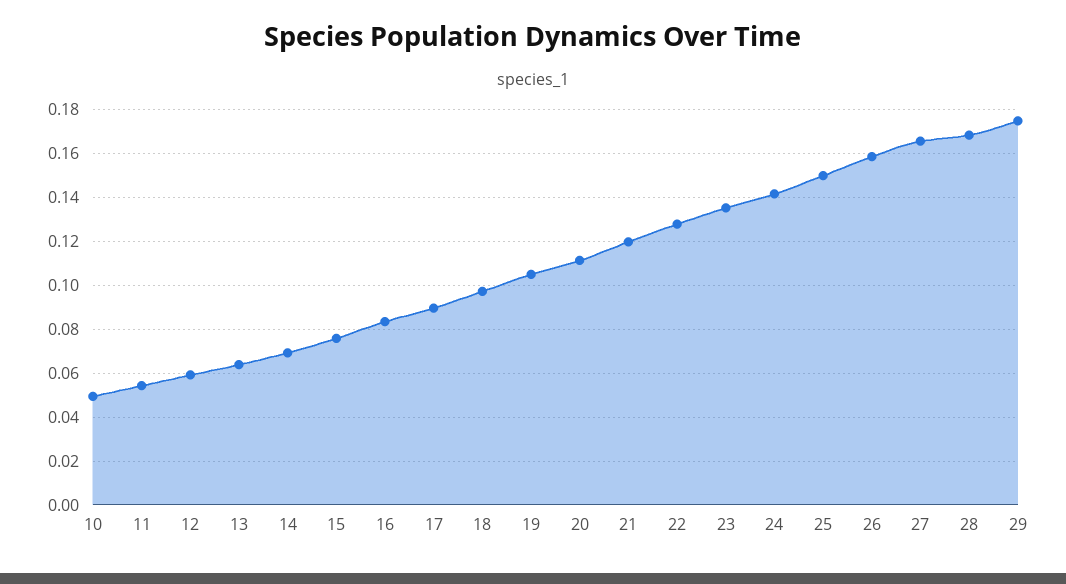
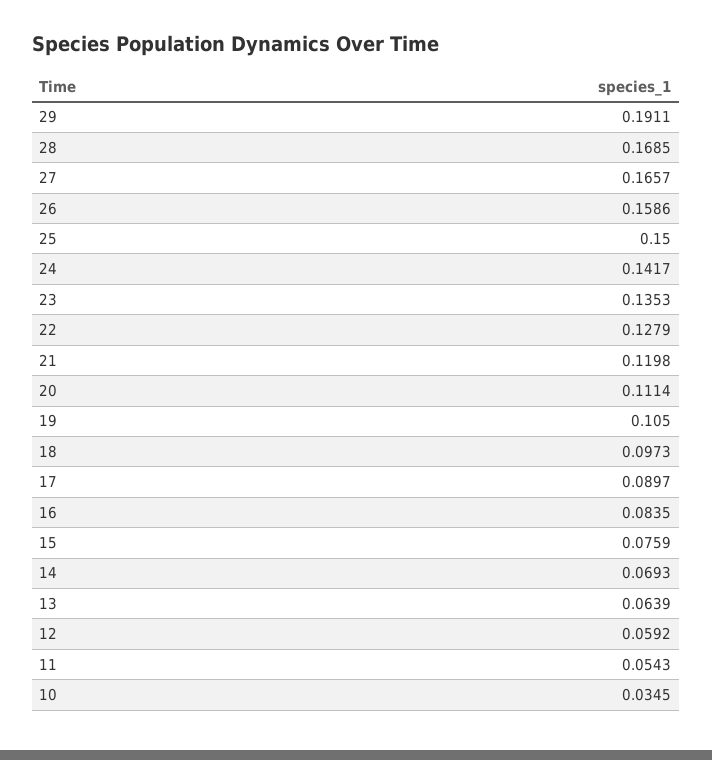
  {
-   "10": 0.05,
+   "10": 0.0345,
    "11": 0.0543,
    "12": 0.0592,
    "13": 0.0639,
    "14": 0.0693,
    "15": 0.0759,
    "16": 0.0835,
    "17": 0.0897,
    "18": 0.0973,
    "19": 0.105,
    "20": 0.1114,
    "21": 0.1198,
    "22": 0.1279,
    "23": 0.1353,
    "24": 0.1417,
    "25": 0.15,
    "26": 0.1586,
    "27": 0.1657,
    "28": 0.1685,
-   "29": 0.175
+   "29": 0.1911
  }

